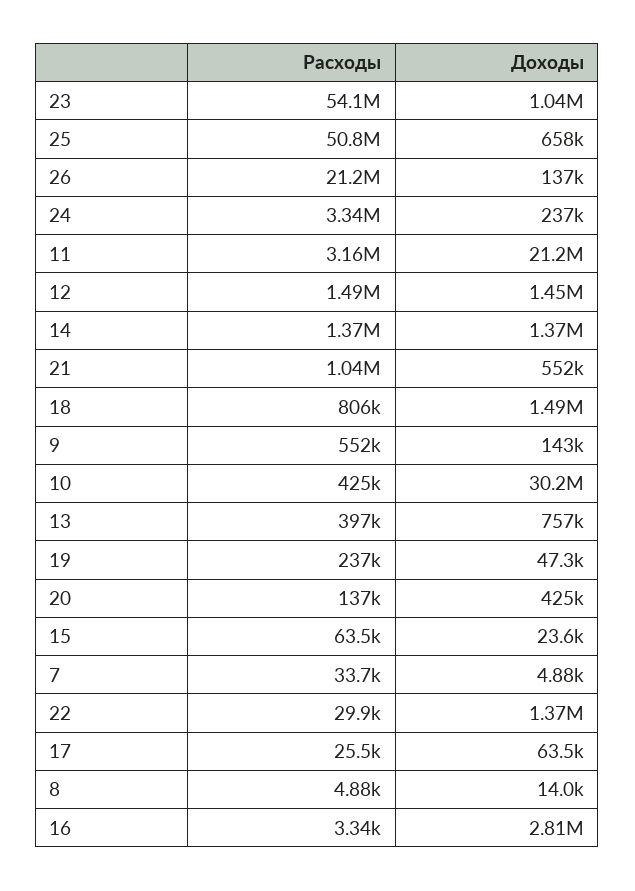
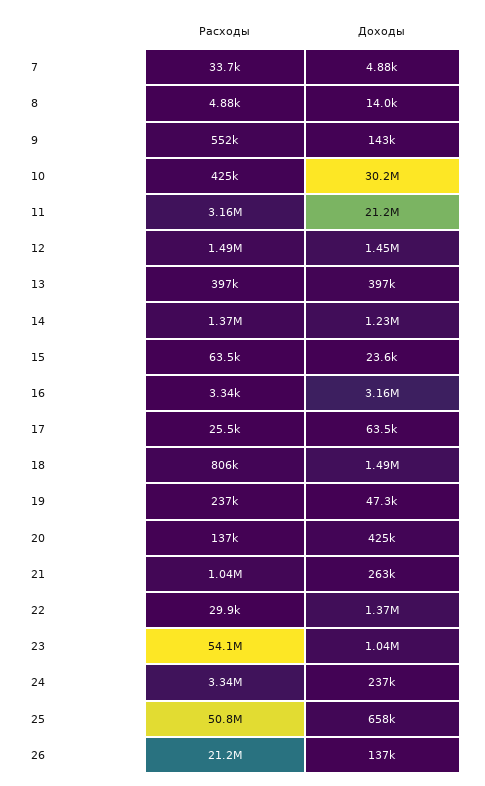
  {
    "Расходы": {
      "23": 54100000,
      "25": 50800000,
      "26": 21200000,
      "24": 3340000,
      "11": 3160000,
      "12": 1490000,
      "14": 1370000,
      "21": 1040000,
      "18": 806000,
      "9": 552000,
      "10": 425000,
      "13": 397000,
      "19": 237000,
      "20": 137000,
      "15": 63500,
      "7": 33700,
      "22": 29900,
      "17": 25500,
      "8": 4880,
      "16": 3340
    },
    "Доходы": {
      "23": 1040000,
      "25": 658000,
      "26": 137000,
      "24": 237000,
      "11": 21200000,
      "12": 1450000,
-     "14": 1370000,
+     "14": 1230000,
-     "21": 552000,
+     "21": 263000,
      "18": 1490000,
      "9": 143000,
      "10": 30200000,
-     "13": 757000,
+     "13": 397000,
      "19": 47300,
      "20": 425000,
      "15": 23600,
      "7": 4880,
      "22": 1370000,
      "17": 63500,
      "8": 14000,
-     "16": 2810000
+     "16": 3160000
    }
  }

